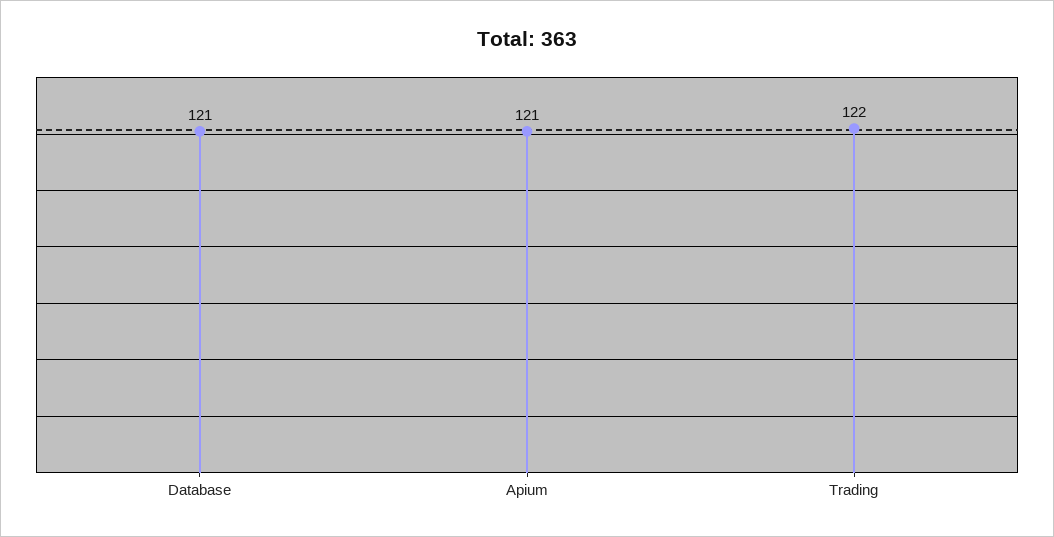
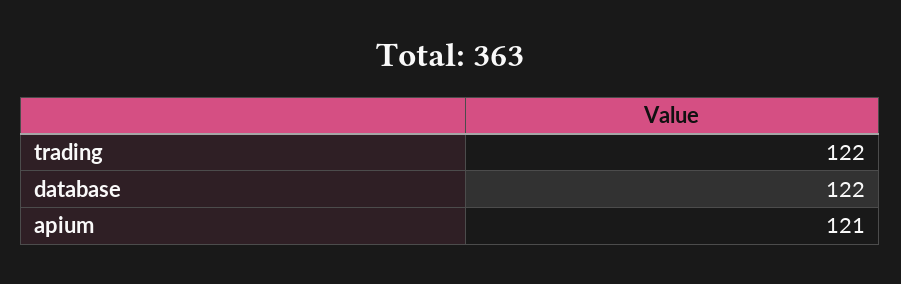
  {
-   "Database": 121,
+   "Database": 122,
    "Apium": 121,
    "Trading": 122
  }

